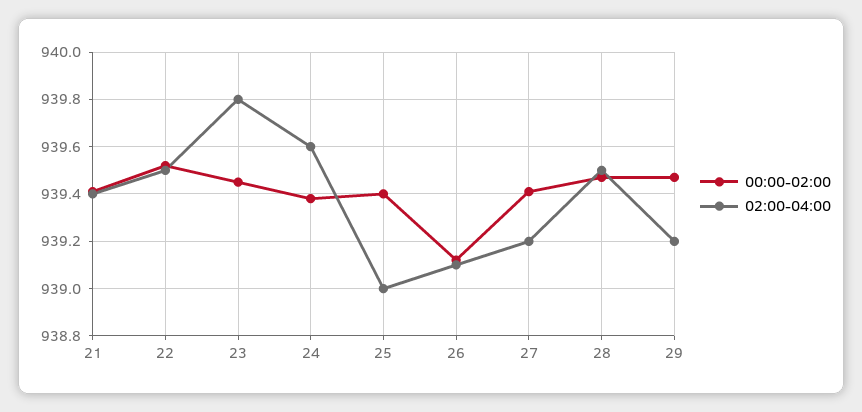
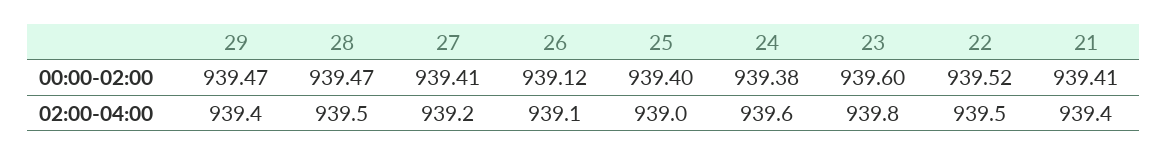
  {
    "00:00-02:00": {
      "21": 939.41,
      "22": 939.52,
-     "23": 939.45,
+     "23": 939.6,
      "24": 939.38,
      "25": 939.4,
      "26": 939.12,
      "27": 939.41,
      "28": 939.47,
      "29": 939.47
    },
    "02:00-04:00": {
      "21": 939.4,
      "22": 939.5,
      "23": 939.8,
      "24": 939.6,
      "25": 939,
      "26": 939.1,
      "27": 939.2,
      "28": 939.5,
-     "29": 939.2
+     "29": 939.4
    }
  }

